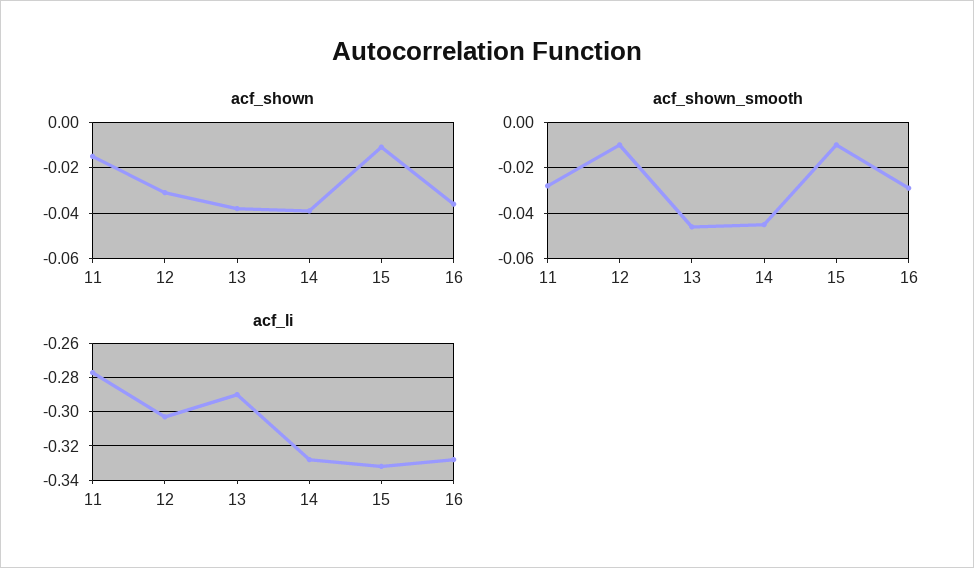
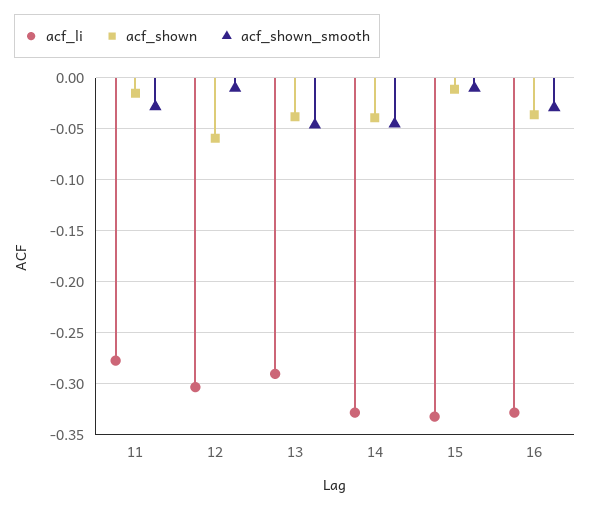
  {
    "acf_shown": {
      "11": -0.015,
-     "12": -0.03,
+     "12": -0.06,
      "13": -0.04,
      "14": -0.04,
      "15": -0.01,
      "16": -0.035
    },
    "acf_shown_smooth": {
      "11": -0.03,
      "12": -0.01,
      "13": -0.045,
      "14": -0.045,
      "15": -0.01,
      "16": -0.03
    },
    "acf_li": {
      "11": -0.275,
      "12": -0.305,
      "13": -0.29,
      "14": -0.33,
      "15": -0.33,
      "16": -0.33
    }
  }

